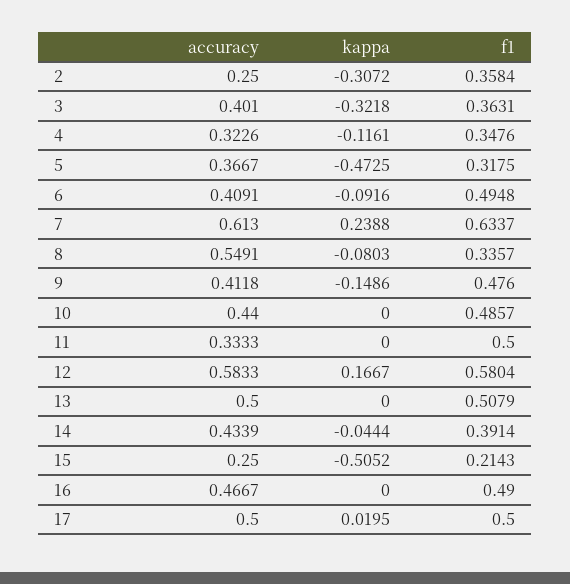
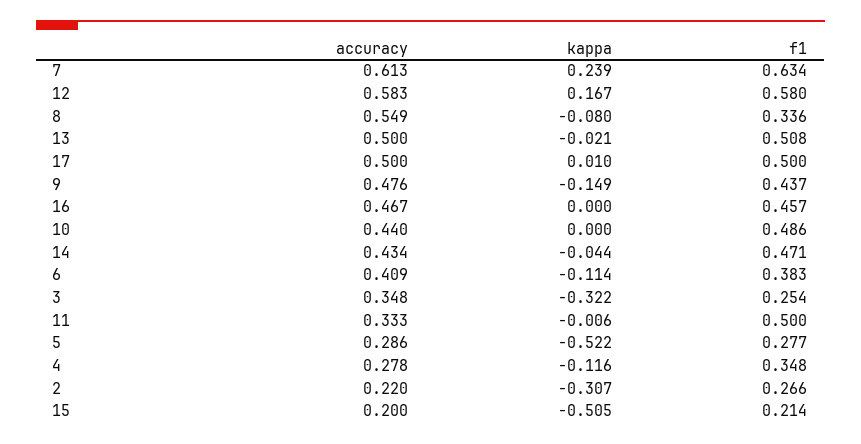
  {
    "accuracy": {
-     "2": 0.25,
+     "2": 0.22,
-     "3": 0.401,
+     "3": 0.348,
-     "4": 0.3226,
+     "4": 0.278,
-     "5": 0.3667,
+     "5": 0.286,
      "6": 0.4091,
      "7": 0.613,
      "8": 0.5491,
-     "9": 0.4118,
+     "9": 0.476,
      "10": 0.44,
      "11": 0.3333,
      "12": 0.5833,
      "13": 0.5,
      "14": 0.4339,
-     "15": 0.25,
+     "15": 0.2,
      "16": 0.4667,
      "17": 0.5
    },
    "kappa": {
      "2": -0.3072,
      "3": -0.3218,
      "4": -0.1161,
-     "5": -0.4725,
+     "5": -0.522,
-     "6": -0.0916,
+     "6": -0.114,
      "7": 0.2388,
      "8": -0.0803,
      "9": -0.1486,
      "10": 0,
-     "11": 0,
+     "11": -0.006,
      "12": 0.1667,
-     "13": 0,
+     "13": -0.021,
      "14": -0.0444,
      "15": -0.5052,
      "16": 0,
-     "17": 0.0195
+     "17": 0.01
    },
    "f1": {
-     "2": 0.3584,
+     "2": 0.266,
-     "3": 0.3631,
+     "3": 0.254,
      "4": 0.3476,
-     "5": 0.3175,
+     "5": 0.277,
-     "6": 0.4948,
+     "6": 0.383,
      "7": 0.6337,
      "8": 0.3357,
-     "9": 0.476,
+     "9": 0.437,
      "10": 0.4857,
      "11": 0.5,
      "12": 0.5804,
      "13": 0.5079,
-     "14": 0.3914,
+     "14": 0.471,
      "15": 0.2143,
-     "16": 0.49,
+     "16": 0.457,
      "17": 0.5
    }
  }

